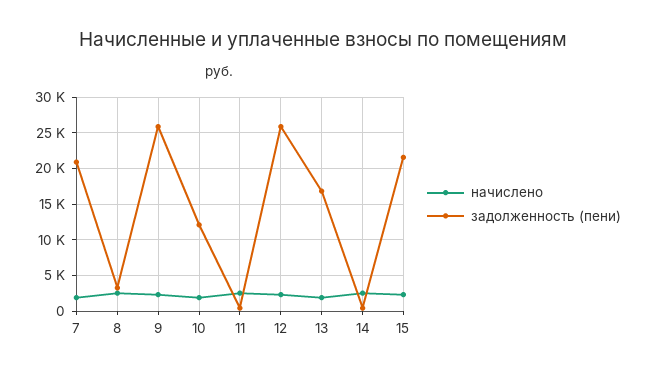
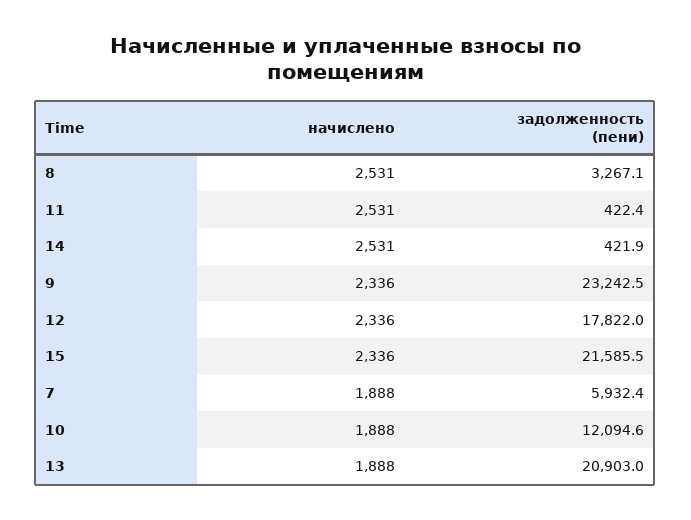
  {
    "начислено": {
      "7": 1888,
      "8": 2531,
      "9": 2336,
      "10": 1888,
      "11": 2531,
      "12": 2336,
      "13": 1888,
      "14": 2531,
      "15": 2336
    },
    "задолженность (пени)": {
-     "7": 21000,
+     "7": 5932.4,
      "8": 3267.1,
-     "9": 26000,
+     "9": 23242.5,
      "10": 12094.6,
      "11": 422.4,
-     "12": 26000,
+     "12": 17822,
-     "13": 17000,
+     "13": 20903,
      "14": 421.9,
      "15": 21585.5
    }
  }

